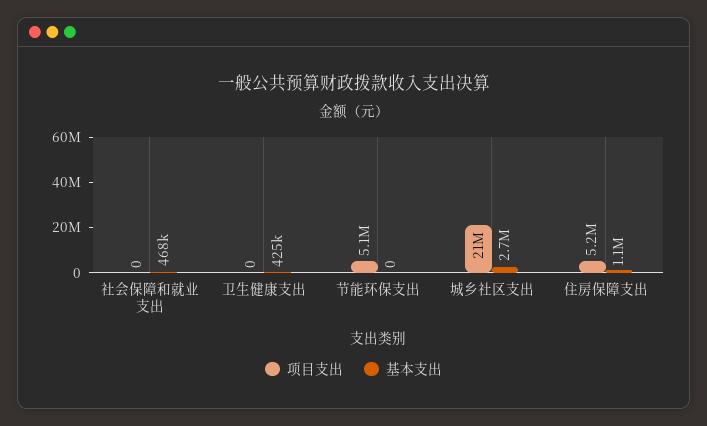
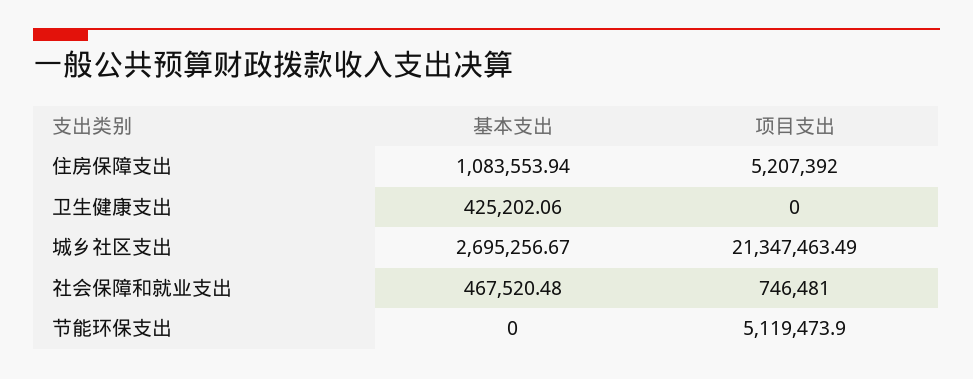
  {
    "项目支出": {
-     "社会保障和就业支出": 0,
+     "社会保障和就业支出": 746481,
      "卫生健康支出": 0,
      "节能环保支出": 5119473.9,
      "城乡社区支出": 21347463.49,
      "住房保障支出": 5207392
    },
    "基本支出": {
      "社会保障和就业支出": 467520.48,
      "卫生健康支出": 425202.06,
      "节能环保支出": 0,
      "城乡社区支出": 2695256.67,
      "住房保障支出": 1083553.94
    }
  }

